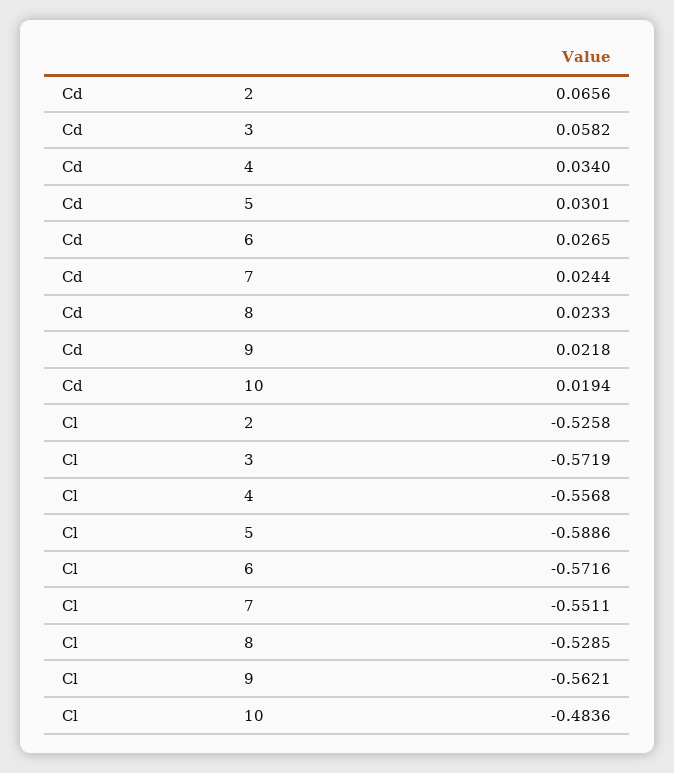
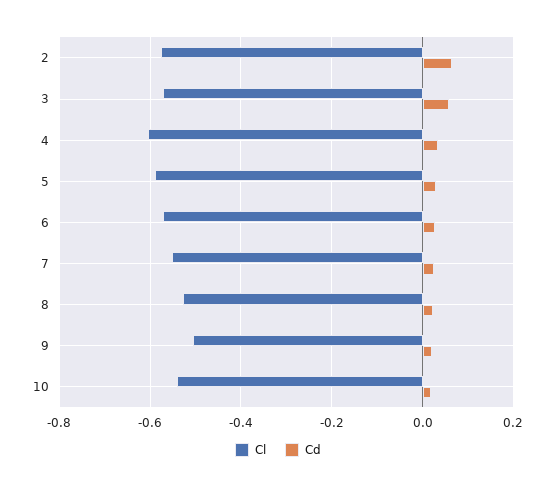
  {
    "Cd": {
      "2": 0.0656,
      "3": 0.0582,
      "4": 0.034,
      "5": 0.0301,
      "6": 0.0265,
      "7": 0.0244,
      "8": 0.0233,
      "9": 0.0218,
      "10": 0.0194
    },
    "Cl": {
-     "2": -0.5258,
+     "2": -0.58,
      "3": -0.5719,
-     "4": -0.5568,
+     "4": -0.6,
      "5": -0.5886,
      "6": -0.5716,
      "7": -0.5511,
      "8": -0.5285,
-     "9": -0.5621,
+     "9": -0.5,
-     "10": -0.4836
+     "10": -0.54
    }
  }

